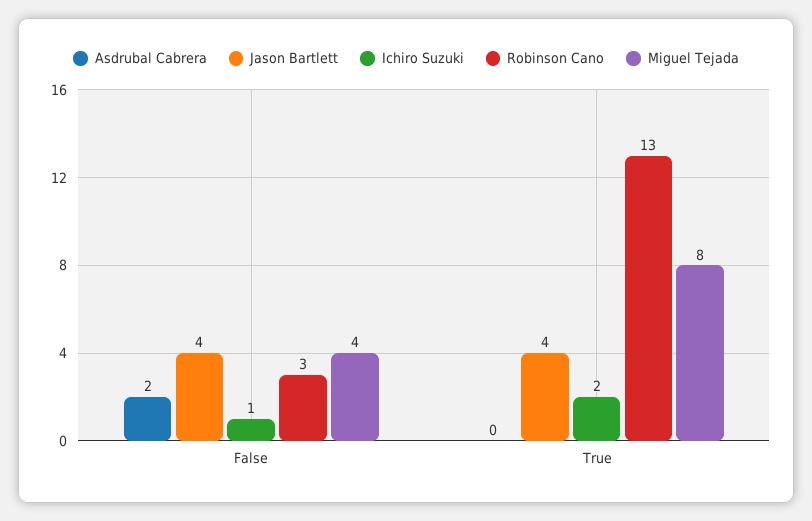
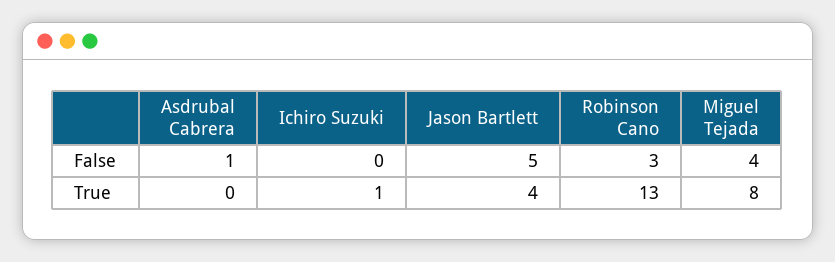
  {
    "Asdrubal Cabrera": {
-     "False": 2,
+     "False": 1,
      "True": 0
    },
    "Jason Bartlett": {
-     "False": 4,
+     "False": 5,
      "True": 4
    },
    "Ichiro Suzuki": {
-     "False": 1,
+     "False": 0,
-     "True": 2
+     "True": 1
    },
    "Robinson Cano": {
      "False": 3,
      "True": 13
    },
    "Miguel Tejada": {
      "False": 4,
      "True": 8
    }
  }

